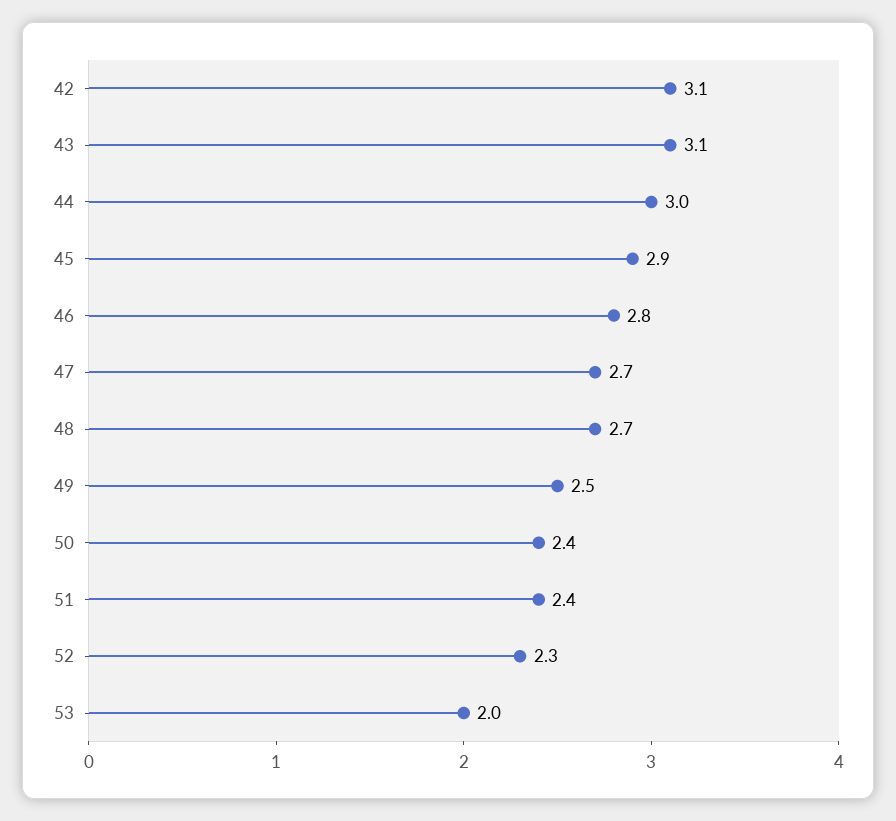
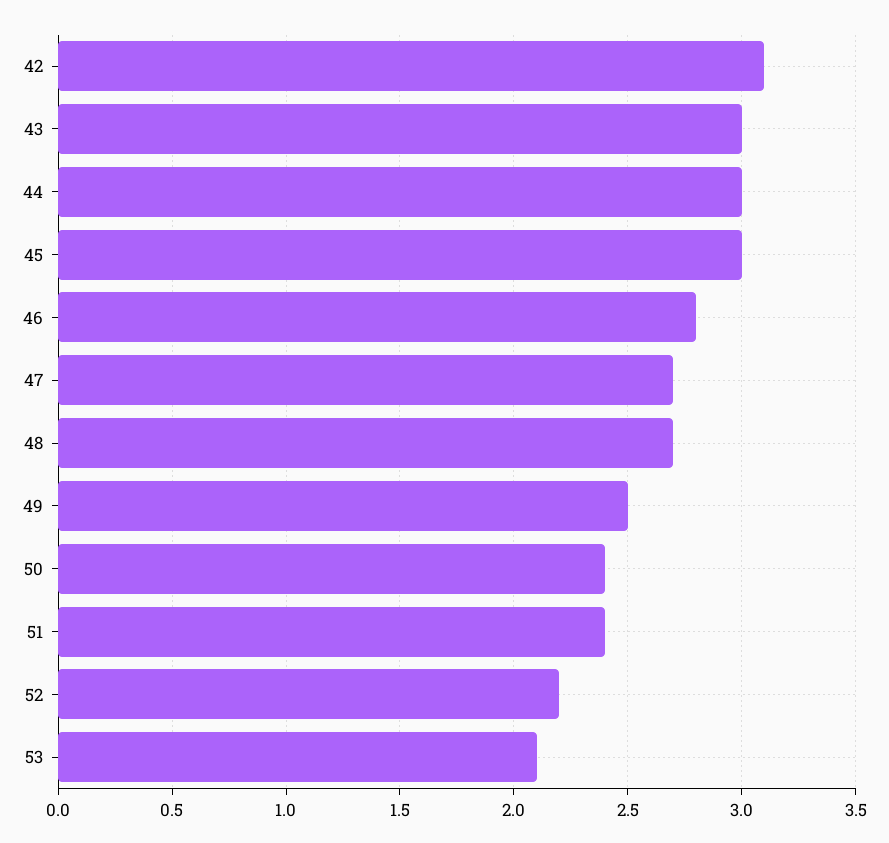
  {
    "42": 3.1,
-   "43": 3.1,
+   "43": 3,
    "44": 3,
-   "45": 2.9,
+   "45": 3,
    "46": 2.8,
    "47": 2.7,
    "48": 2.7,
    "49": 2.5,
    "50": 2.4,
    "51": 2.4,
-   "52": 2.3,
+   "52": 2.2,
-   "53": 2
+   "53": 2.1
  }

